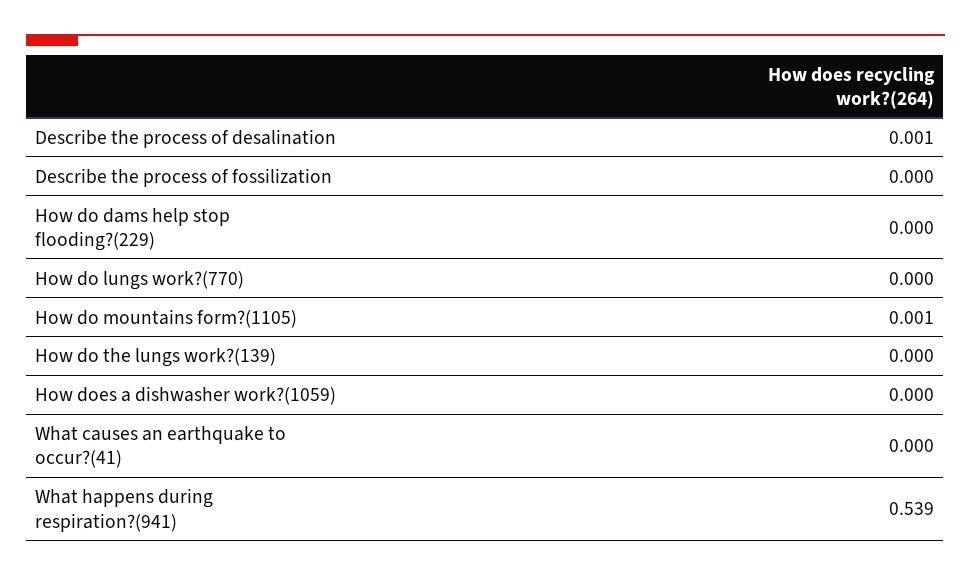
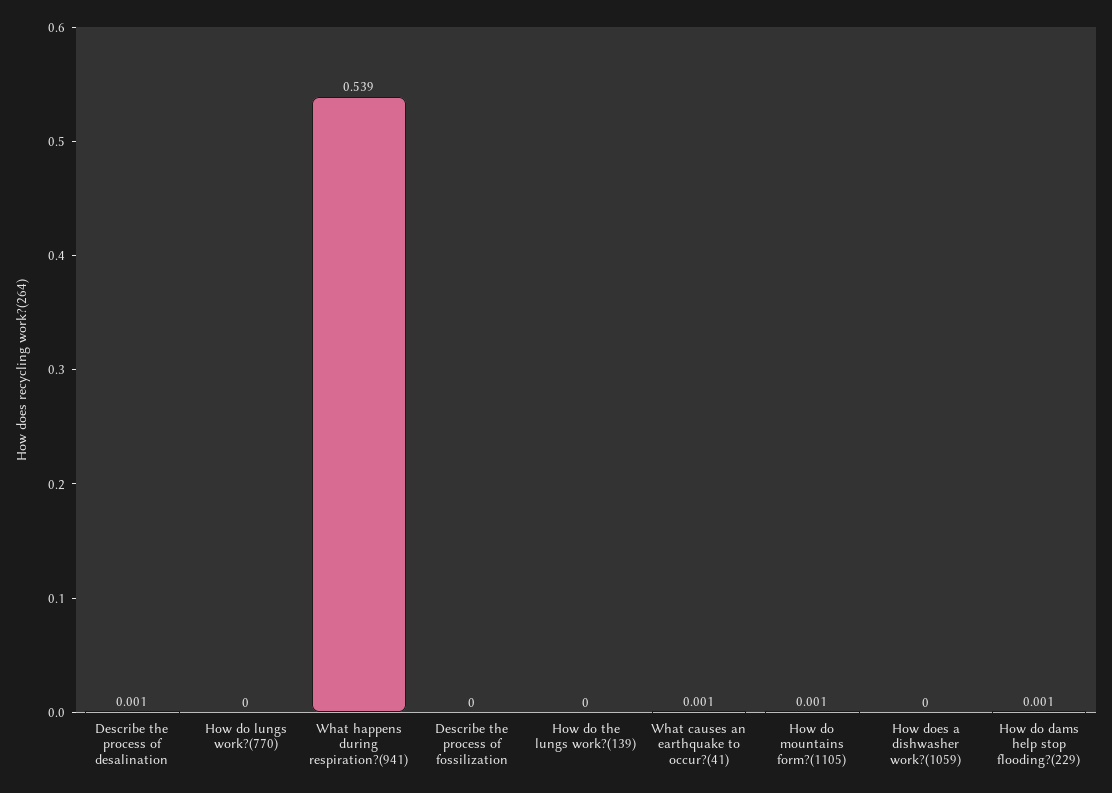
  {
    "Describe the process of desalination": 0.001,
    "Describe the process of fossilization": 0,
-   "How do dams help stop flooding?(229)": 0,
+   "How do dams help stop flooding?(229)": 0.001,
    "How do lungs work?(770)": 0,
    "How do mountains form?(1105)": 0.001,
    "How do the lungs work?(139)": 0,
    "How does a dishwasher work?(1059)": 0,
-   "What causes an earthquake to occur?(41)": 0,
+   "What causes an earthquake to occur?(41)": 0.001,
    "What happens during respiration?(941)": 0.539
  }

